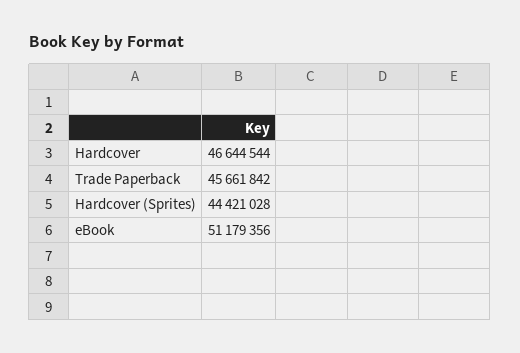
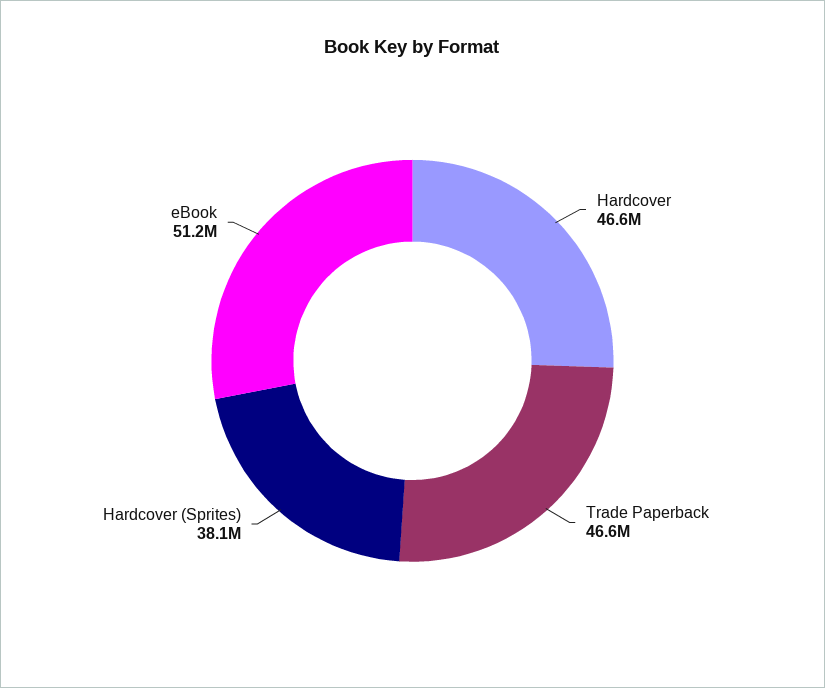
  {
    "Hardcover": 46644544,
-   "Trade Paperback": 45661842,
+   "Trade Paperback": 46600000,
-   "Hardcover (Sprites)": 44421028,
+   "Hardcover (Sprites)": 38100000,
    "eBook": 51179356
  }

